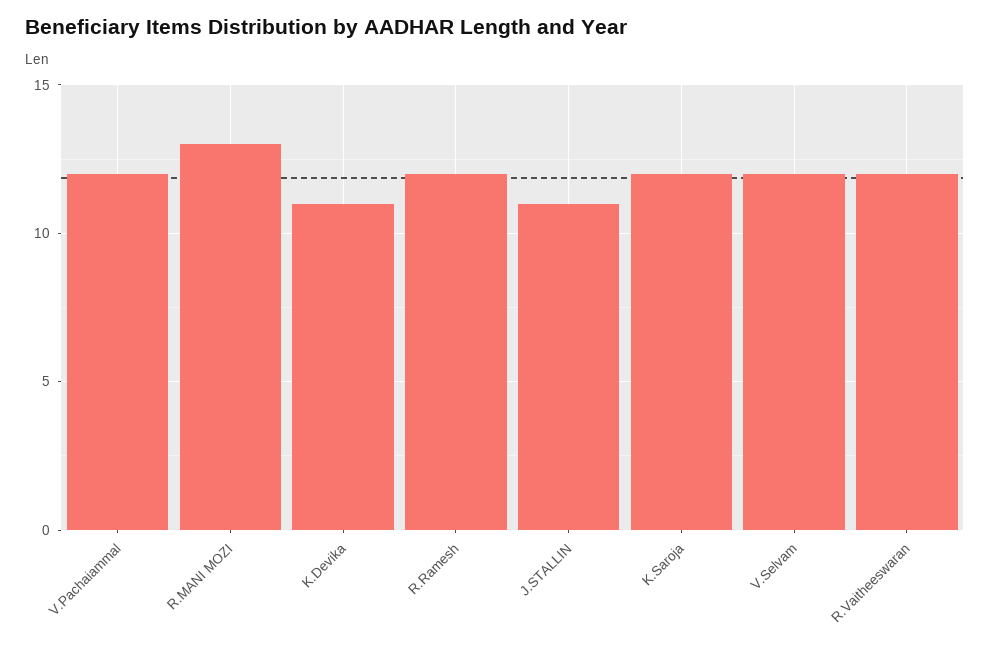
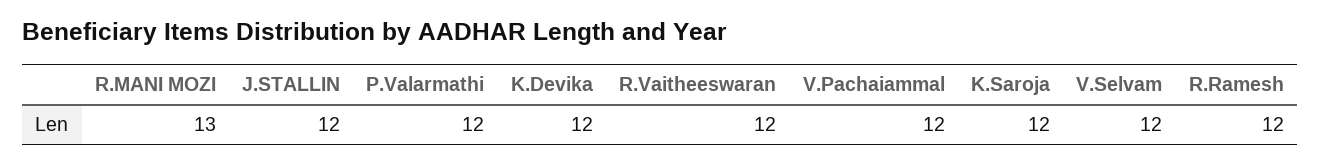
  {
    "V.Pachaiammal": 12,
    "R.MANI MOZI": 13,
-   "K.Devika": 11,
+   "K.Devika": 12,
    "R.Ramesh": 12,
-   "J.STALLIN": 11,
+   "J.STALLIN": 12,
    "K.Saroja": 12,
    "V.Selvam": 12,
-   "R.Vaitheeswaran": 12
+   "R.Vaitheeswaran": 12,
+   "P.Valarmathi": 12
  }

